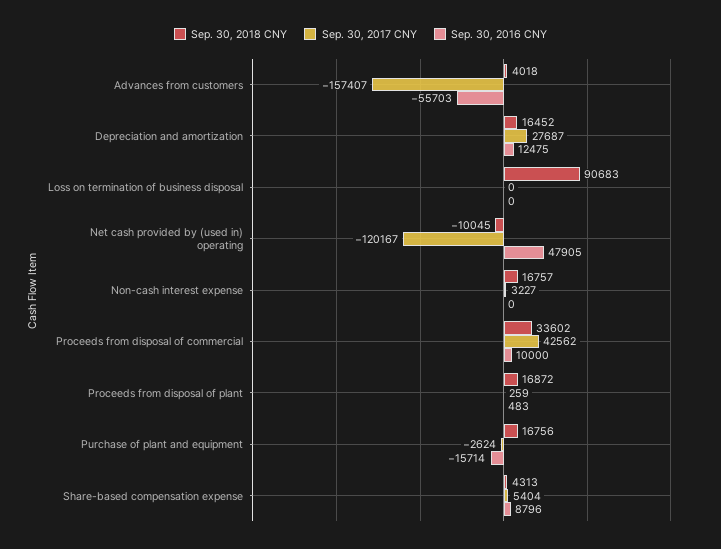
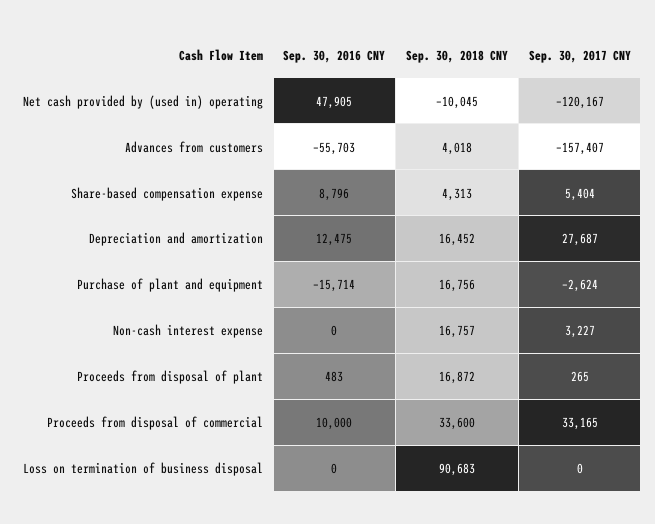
  {
    "Sep. 30, 2018 CNY": {
      "Advances from customers": 4018,
      "Depreciation and amortization": 16452,
      "Loss on termination of business disposal": 90683,
      "Net cash provided by (used in) operating": -10045,
      "Non-cash interest expense": 16757,
-     "Proceeds from disposal of commercial": 33602,
+     "Proceeds from disposal of commercial": 33600,
      "Proceeds from disposal of plant": 16872,
      "Purchase of plant and equipment": 16756,
      "Share-based compensation expense": 4313
    },
    "Sep. 30, 2017 CNY": {
      "Advances from customers": -157407,
      "Depreciation and amortization": 27687,
      "Loss on termination of business disposal": 0,
      "Net cash provided by (used in) operating": -120167,
      "Non-cash interest expense": 3227,
-     "Proceeds from disposal of commercial": 42562,
+     "Proceeds from disposal of commercial": 33165,
-     "Proceeds from disposal of plant": 259,
+     "Proceeds from disposal of plant": 265,
      "Purchase of plant and equipment": -2624,
      "Share-based compensation expense": 5404
    },
    "Sep. 30, 2016 CNY": {
      "Advances from customers": -55703,
      "Depreciation and amortization": 12475,
      "Loss on termination of business disposal": 0,
      "Net cash provided by (used in) operating": 47905,
      "Non-cash interest expense": 0,
      "Proceeds from disposal of commercial": 10000,
      "Proceeds from disposal of plant": 483,
      "Purchase of plant and equipment": -15714,
      "Share-based compensation expense": 8796
    }
  }

